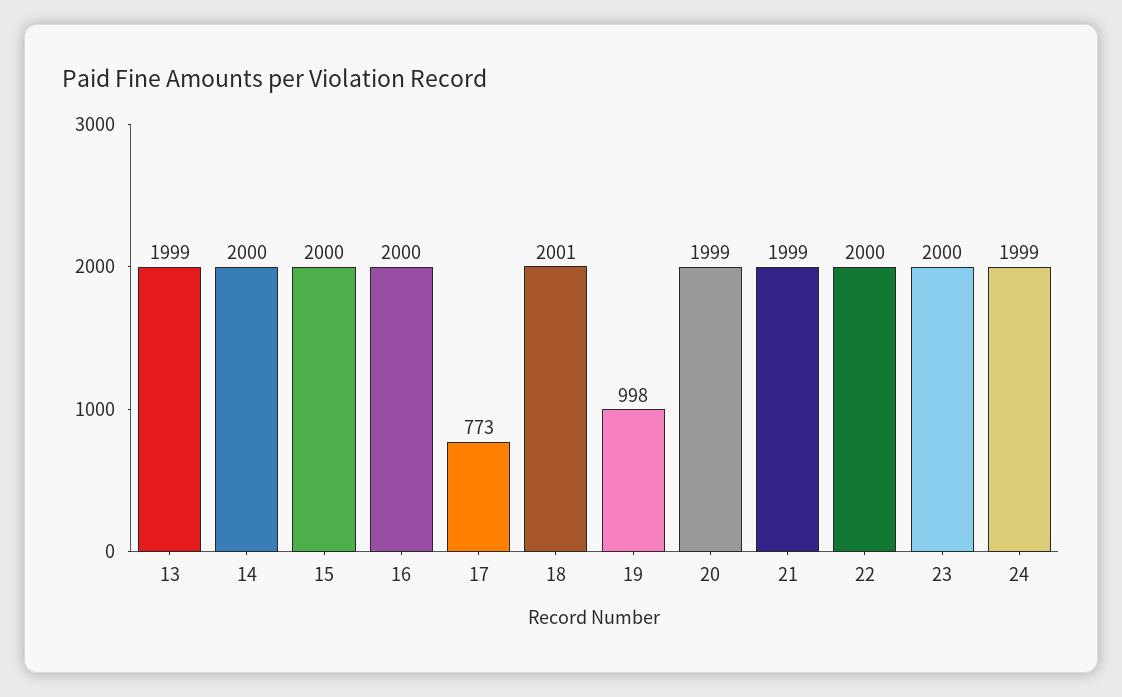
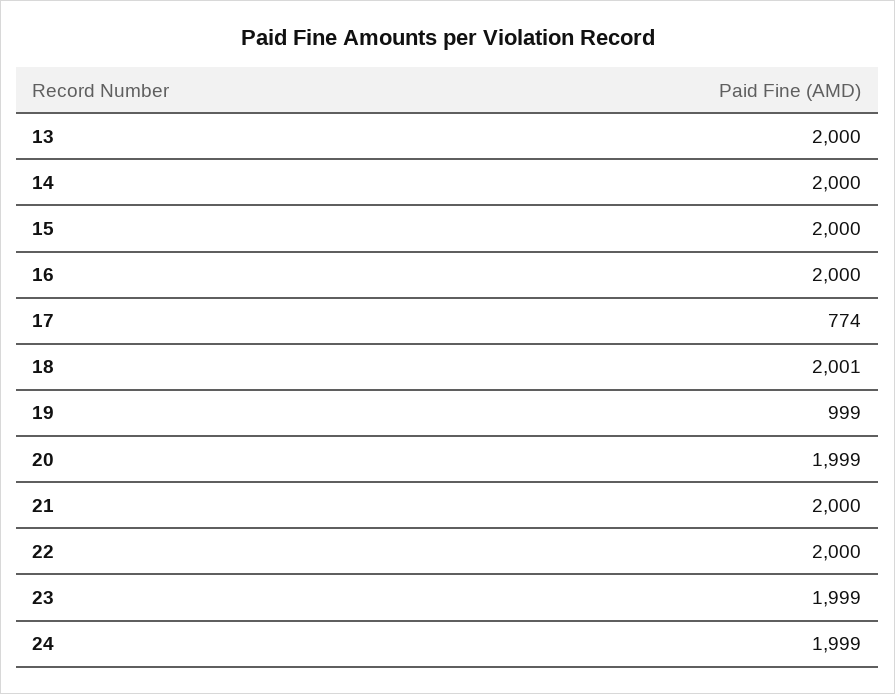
  {
-   "13": 1999,
+   "13": 2000,
    "14": 2000,
    "15": 2000,
    "16": 2000,
-   "17": 773,
+   "17": 774,
    "18": 2001,
-   "19": 998,
+   "19": 999,
    "20": 1999,
-   "21": 1999,
+   "21": 2000,
    "22": 2000,
-   "23": 2000,
+   "23": 1999,
    "24": 1999
  }

